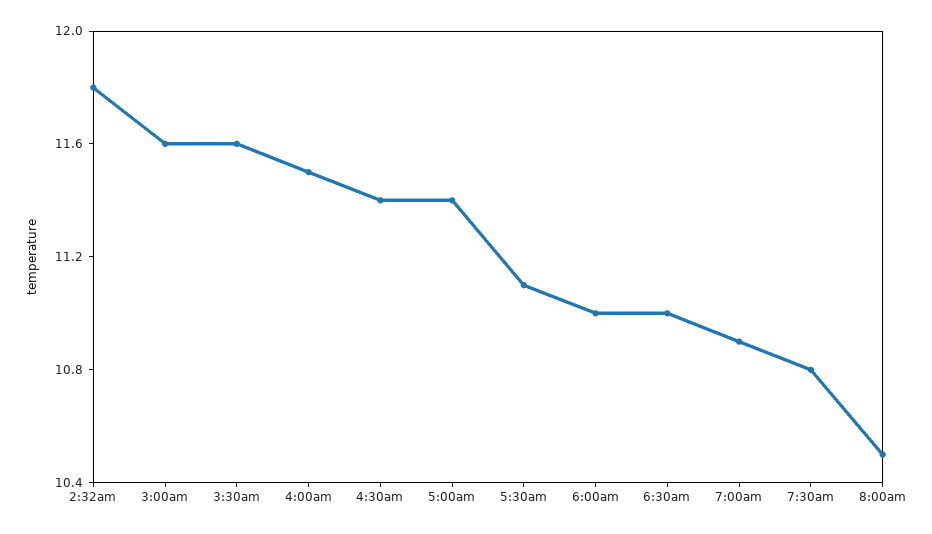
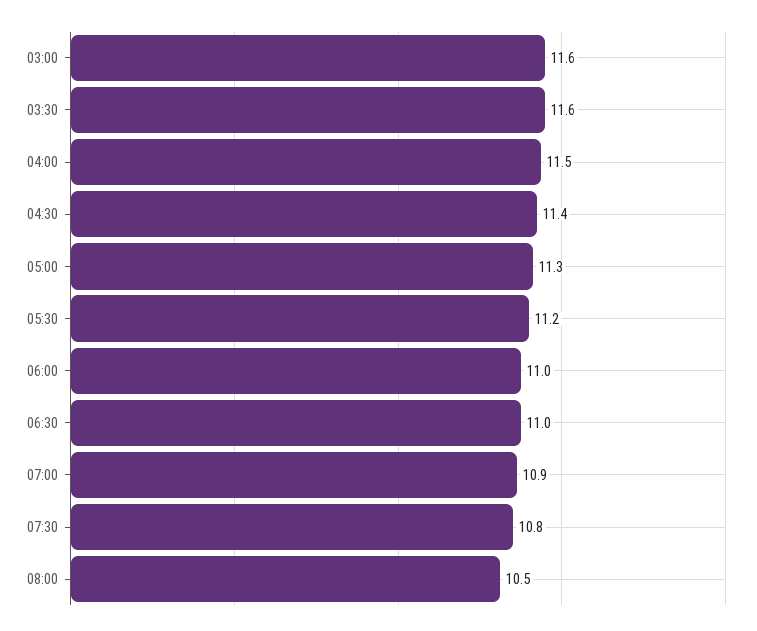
  {
-   "2:32am": 11.8,
    "3:00am": 11.6,
    "3:30am": 11.6,
    "4:00am": 11.5,
    "4:30am": 11.4,
-   "5:00am": 11.4,
+   "5:00am": 11.3,
-   "5:30am": 11.1,
+   "5:30am": 11.2,
    "6:00am": 11,
    "6:30am": 11,
    "7:00am": 10.9,
    "7:30am": 10.8,
    "8:00am": 10.5
  }

